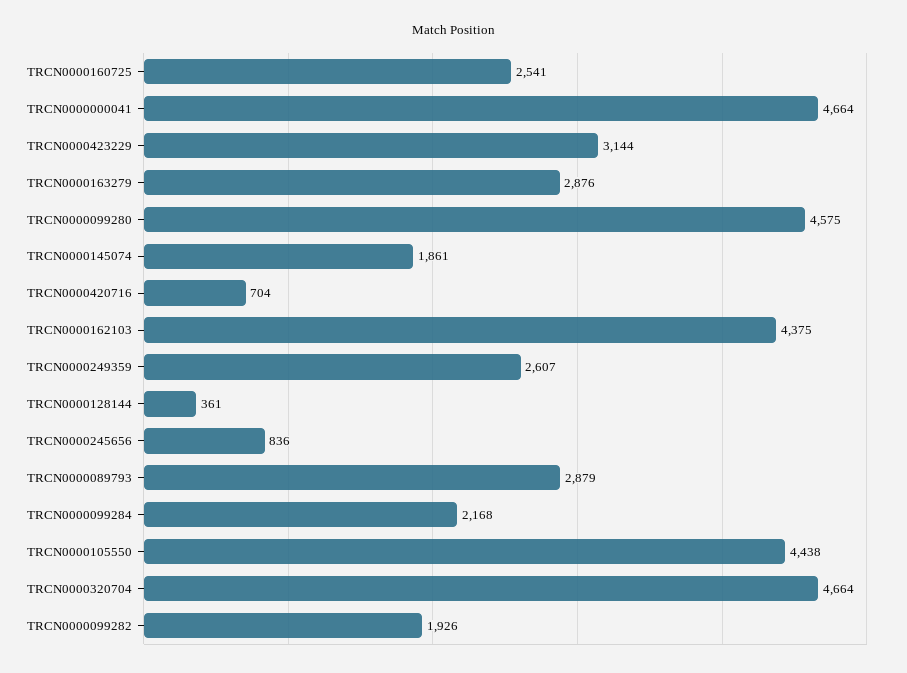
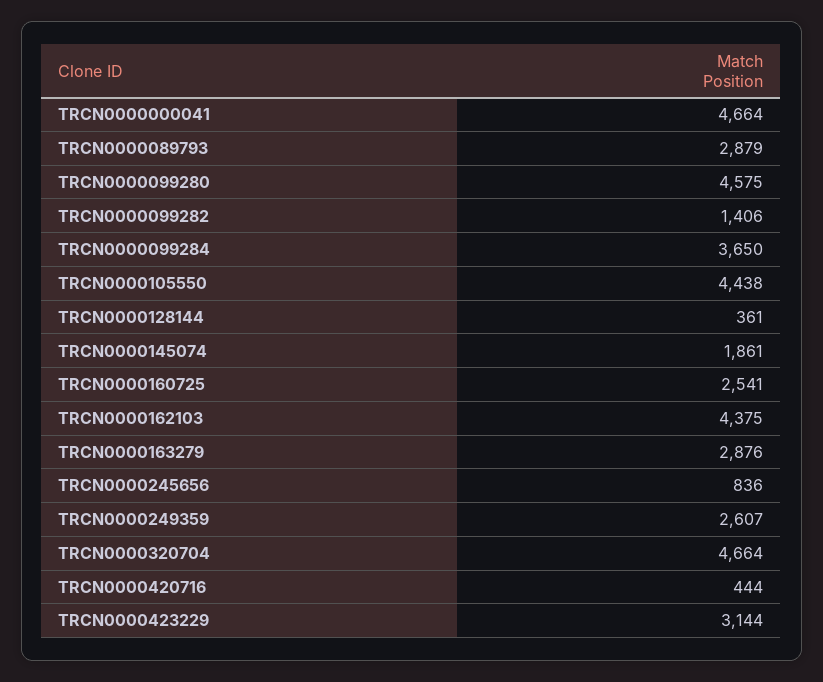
  {
    "TRCN0000160725": 2541,
    "TRCN0000000041": 4664,
    "TRCN0000423229": 3144,
    "TRCN0000163279": 2876,
    "TRCN0000099280": 4575,
    "TRCN0000145074": 1861,
-   "TRCN0000420716": 704,
+   "TRCN0000420716": 444,
    "TRCN0000162103": 4375,
    "TRCN0000249359": 2607,
    "TRCN0000128144": 361,
    "TRCN0000245656": 836,
    "TRCN0000089793": 2879,
-   "TRCN0000099284": 2168,
+   "TRCN0000099284": 3650,
    "TRCN0000105550": 4438,
    "TRCN0000320704": 4664,
-   "TRCN0000099282": 1926
+   "TRCN0000099282": 1406
  }

